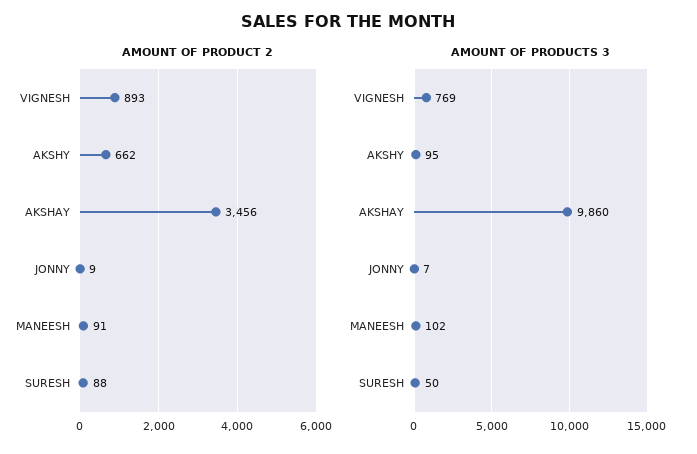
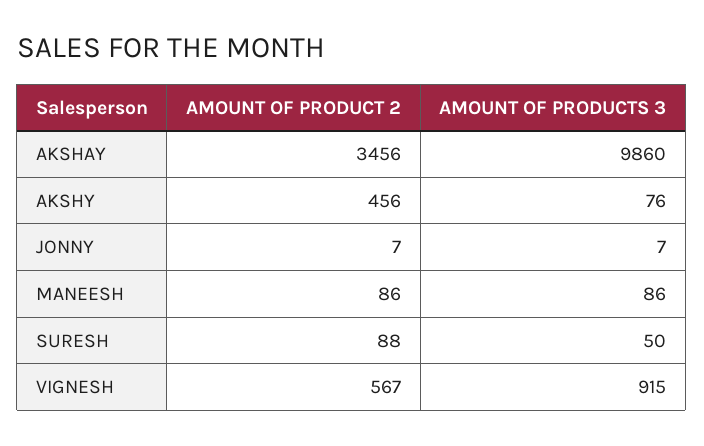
  {
    "AMOUNT OF PRODUCT 2": {
-     "VIGNESH": 893,
+     "VIGNESH": 567,
-     "AKSHY": 662,
+     "AKSHY": 456,
      "AKSHAY": 3456,
-     "JONNY": 9,
+     "JONNY": 7,
-     "MANEESH": 91,
+     "MANEESH": 86,
      "SURESH": 88
    },
    "AMOUNT OF PRODUCTS 3": {
-     "VIGNESH": 769,
+     "VIGNESH": 915,
-     "AKSHY": 95,
+     "AKSHY": 76,
      "AKSHAY": 9860,
      "JONNY": 7,
-     "MANEESH": 102,
+     "MANEESH": 86,
      "SURESH": 50
    }
  }

